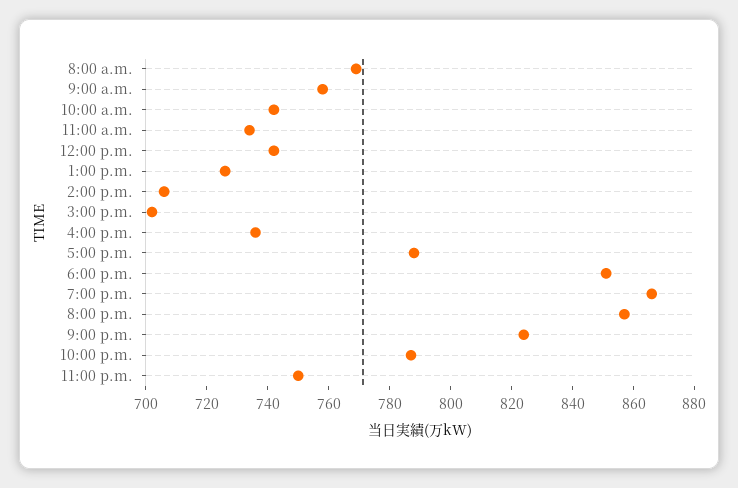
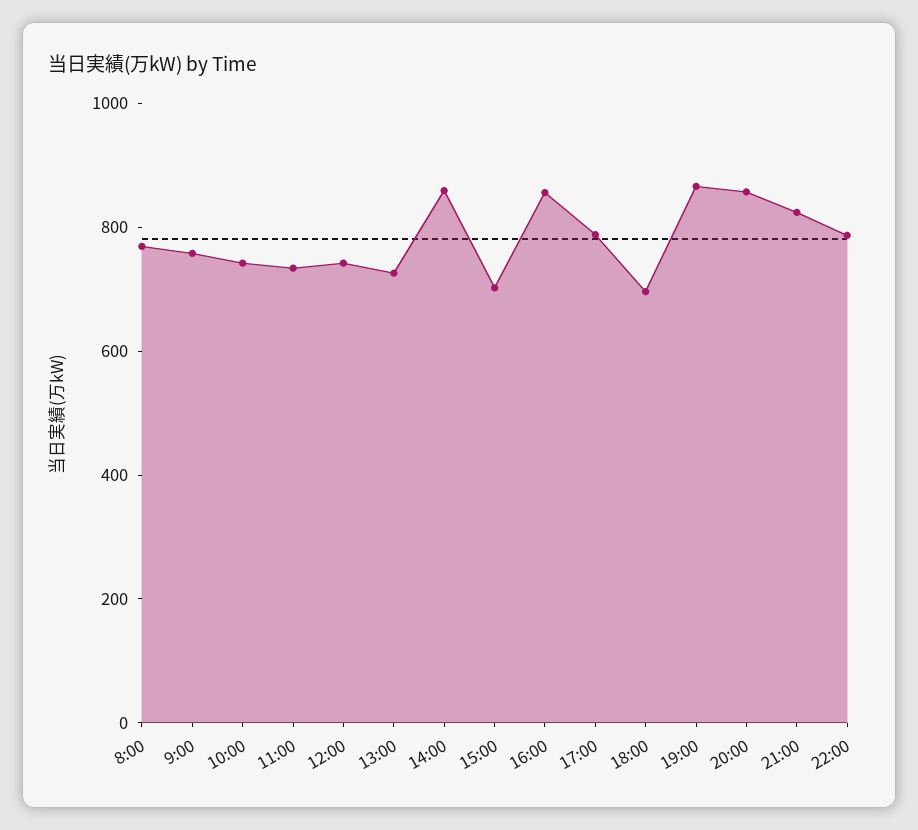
  {
    "8:00 a.m.": 770,
    "9:00 a.m.": 760,
    "10:00 a.m.": 740,
    "11:00 a.m.": 735,
    "12:00 p.m.": 740,
    "1:00 p.m.": 725,
-   "2:00 p.m.": 705,
+   "2:00 p.m.": 850,
    "3:00 p.m.": 700,
-   "4:00 p.m.": 735,
+   "4:00 p.m.": 850,
    "5:00 p.m.": 790,
-   "6:00 p.m.": 850,
+   "6:00 p.m.": 700,
    "7:00 p.m.": 865,
    "8:00 p.m.": 855,
    "9:00 p.m.": 825,
-   "10:00 p.m.": 785,
+   "10:00 p.m.": 785
-   "11:00 p.m.": 750
  }

